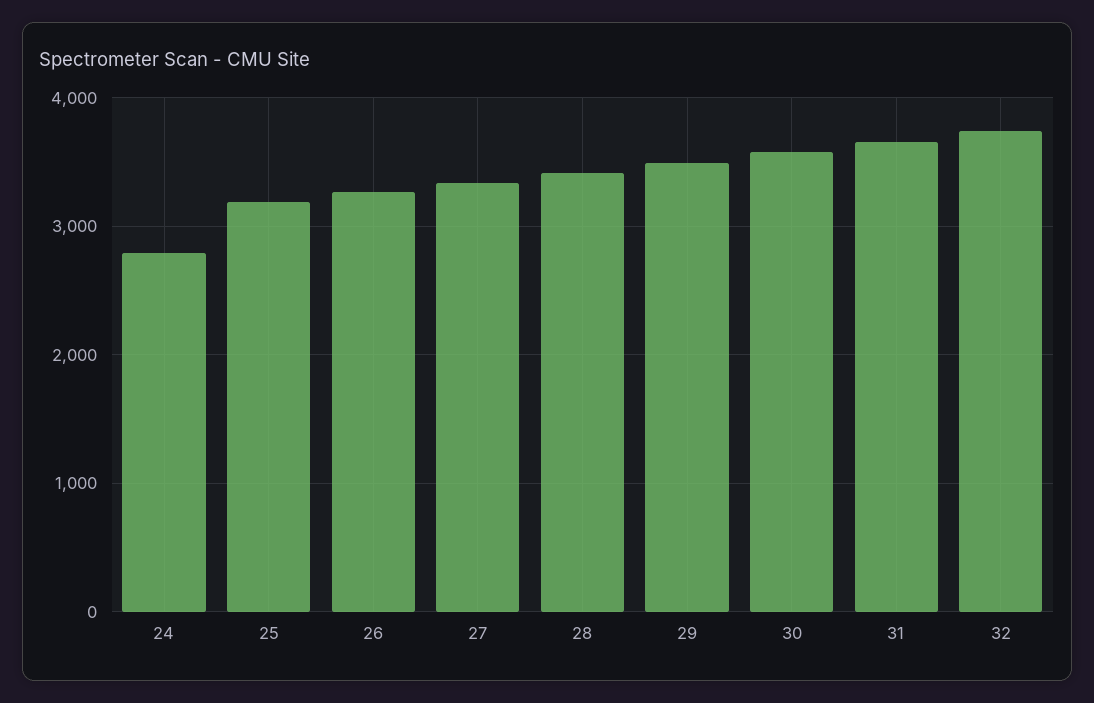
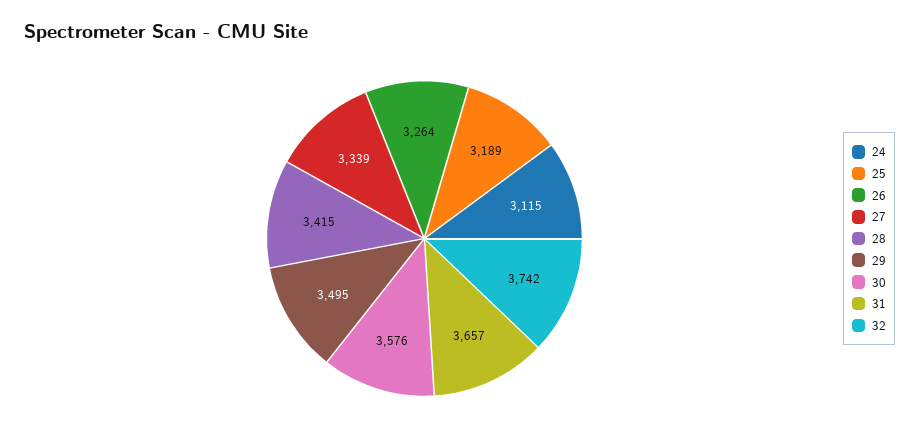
  {
-   "24": 2800,
+   "24": 3115,
    "25": 3189,
    "26": 3264,
    "27": 3339,
    "28": 3415,
    "29": 3495,
    "30": 3576,
    "31": 3657,
    "32": 3742
  }

